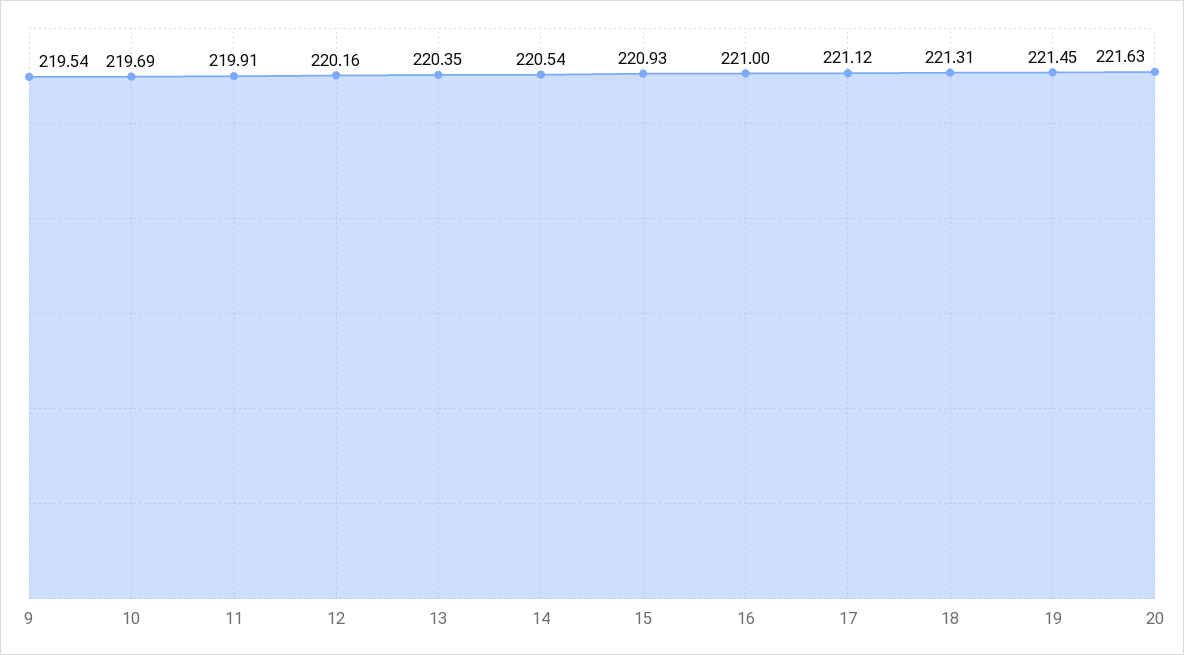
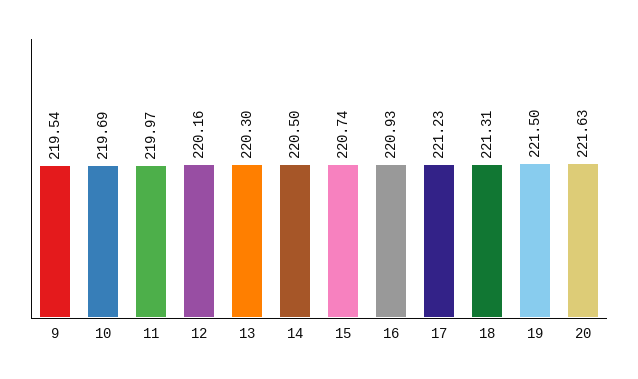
  {
    "9": 219.54,
    "10": 219.69,
-   "11": 219.91,
+   "11": 219.97,
    "12": 220.16,
-   "13": 220.35,
+   "13": 220.3,
-   "14": 220.54,
+   "14": 220.5,
-   "15": 220.93,
+   "15": 220.74,
-   "16": 221,
+   "16": 220.93,
-   "17": 221.12,
+   "17": 221.23,
    "18": 221.31,
-   "19": 221.45,
+   "19": 221.5,
    "20": 221.63
  }

